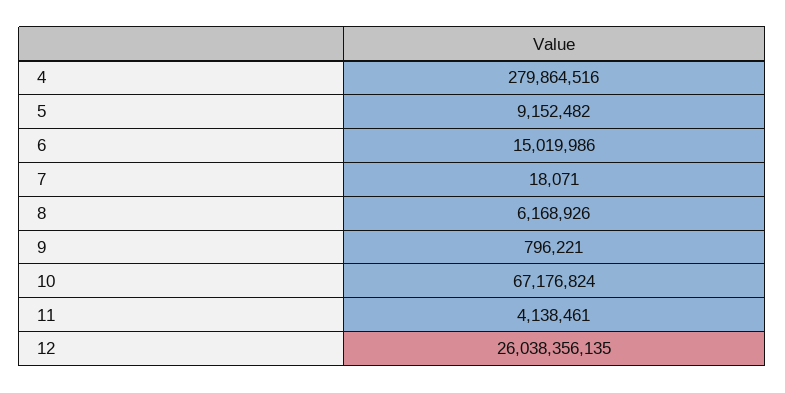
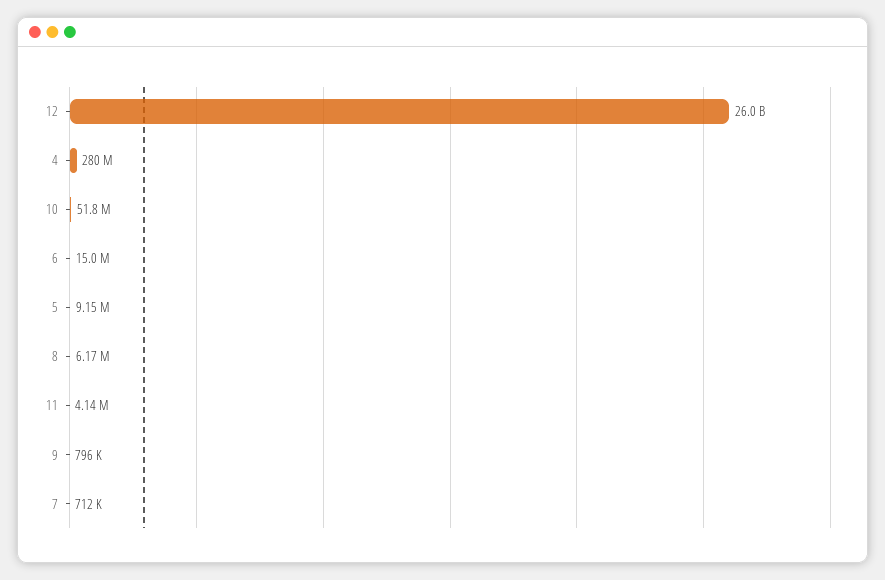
  {
    "4": 279864516,
    "5": 9152482,
    "6": 15019986,
-   "7": 18071,
+   "7": 712000,
    "8": 6168926,
    "9": 796221,
-   "10": 67176824,
+   "10": 51800000,
    "11": 4138461,
    "12": 26038356135
  }

